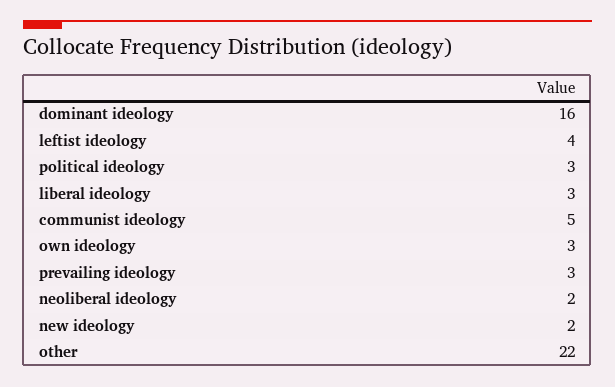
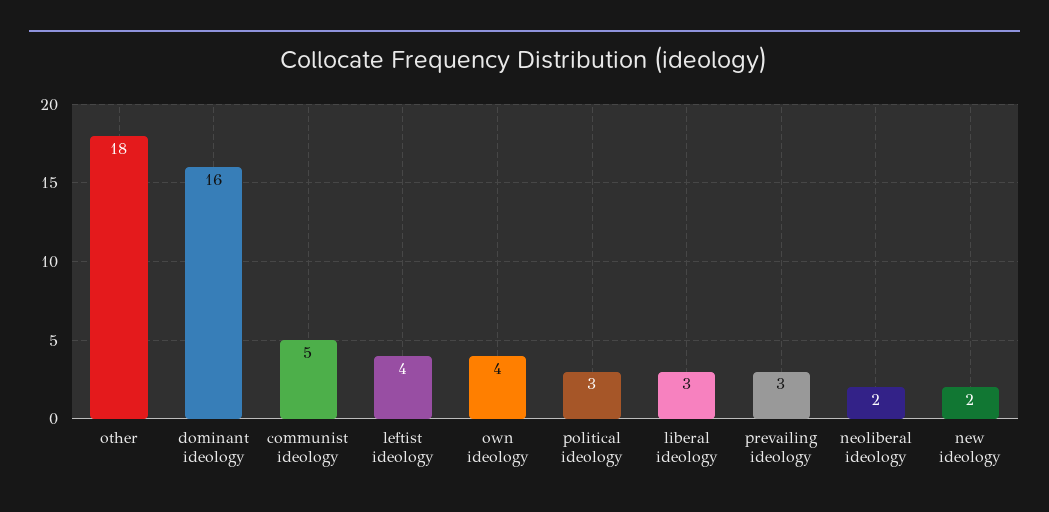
  {
    "dominant ideology": 16,
    "leftist ideology": 4,
    "political ideology": 3,
    "liberal ideology": 3,
    "communist ideology": 5,
-   "own ideology": 3,
+   "own ideology": 4,
    "prevailing ideology": 3,
    "neoliberal ideology": 2,
    "new ideology": 2,
-   "other": 22
+   "other": 18
  }

